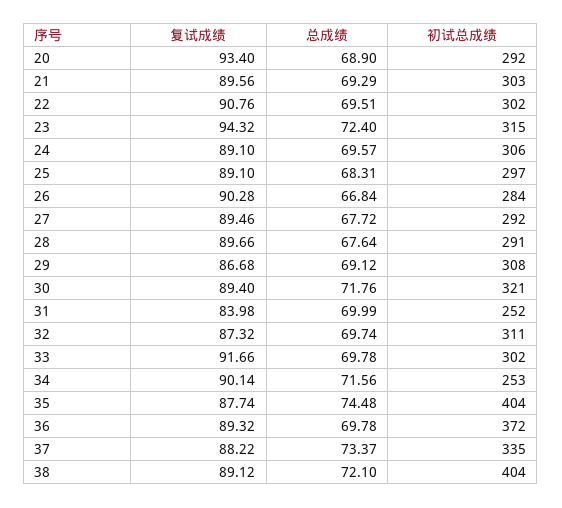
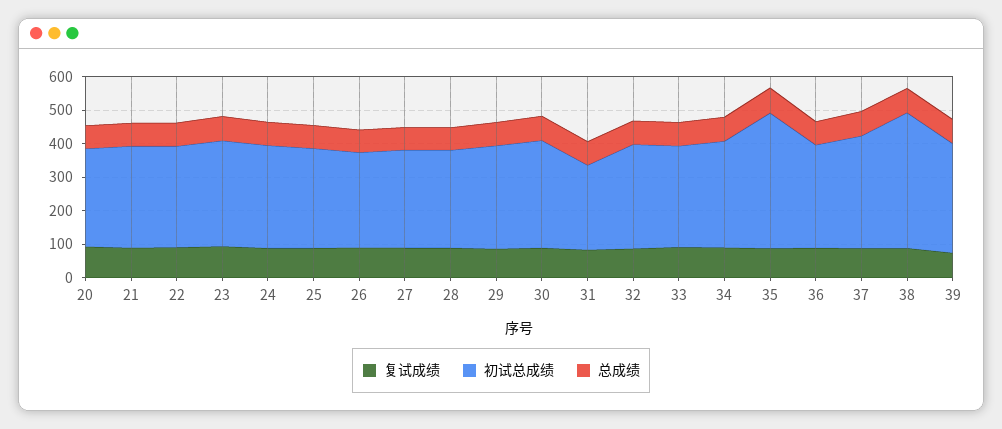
  {
    "复试成绩": {
      "20": 93.4,
      "21": 89.56,
      "22": 90.76,
      "23": 94.32,
      "24": 89.1,
      "25": 89.1,
      "26": 90.28,
      "27": 89.46,
      "28": 89.66,
      "29": 86.68,
      "30": 89.4,
      "31": 83.98,
      "32": 87.32,
      "33": 91.66,
      "34": 90.14,
      "35": 87.74,
      "36": 89.32,
      "37": 88.22,
-     "38": 89.12
+     "38": 89.12,
+     "39": 75
    },
    "总成绩": {
      "20": 68.9,
      "21": 69.29,
      "22": 69.51,
      "23": 72.4,
      "24": 69.57,
      "25": 68.31,
      "26": 66.84,
      "27": 67.72,
      "28": 67.64,
      "29": 69.12,
      "30": 71.76,
      "31": 69.99,
      "32": 69.74,
      "33": 69.78,
      "34": 71.56,
      "35": 74.48,
      "36": 69.78,
      "37": 73.37,
-     "38": 72.1
+     "38": 72.1,
+     "39": 75
    },
    "初试总成绩": {
      "20": 292,
      "21": 303,
      "22": 302,
      "23": 315,
      "24": 306,
      "25": 297,
      "26": 284,
      "27": 292,
      "28": 291,
      "29": 308,
      "30": 321,
      "31": 252,
      "32": 311,
      "33": 302,
-     "34": 253,
+     "34": 325,
      "35": 404,
-     "36": 372,
+     "36": 300,
      "37": 335,
-     "38": 404
+     "38": 404,
+     "39": 325
    }
  }

